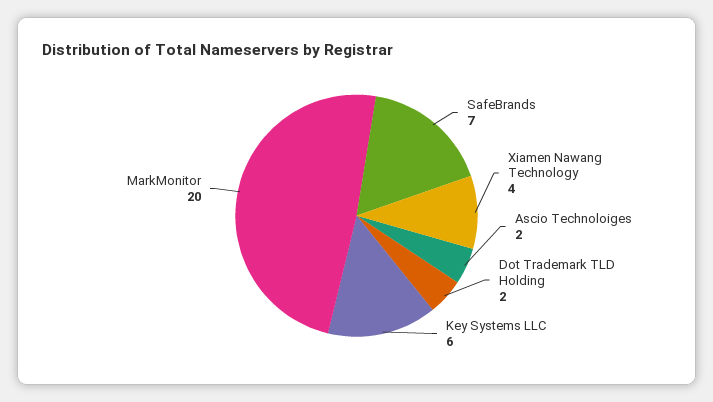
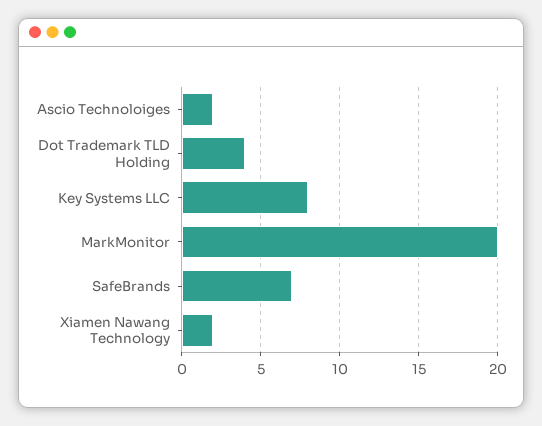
  {
    "SafeBrands": 7,
-   "Xiamen Nawang Technology": 4,
+   "Xiamen Nawang Technology": 2,
    "Ascio Technoloiges": 2,
-   "Dot Trademark TLD Holding": 2,
+   "Dot Trademark TLD Holding": 4,
-   "Key Systems LLC": 6,
+   "Key Systems LLC": 8,
    "MarkMonitor": 20
  }

